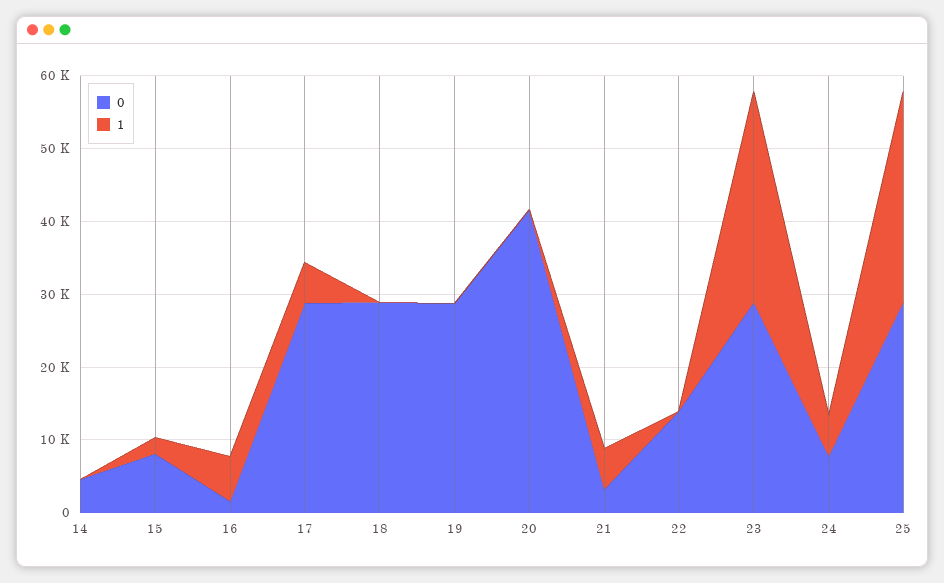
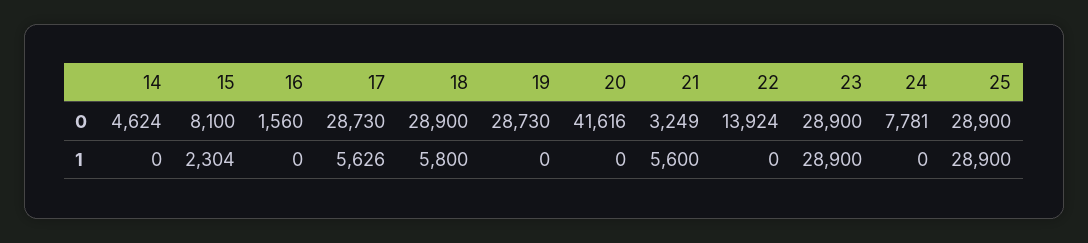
  {
    "0": {
      "14": 4624,
      "15": 8100,
      "16": 1560,
      "17": 28730,
      "18": 28900,
      "19": 28730,
      "20": 41616,
      "21": 3249,
      "22": 13924,
      "23": 28900,
      "24": 7781,
      "25": 28900
    },
    "1": {
      "14": 0,
      "15": 2304,
-     "16": 6000,
+     "16": 0,
      "17": 5626,
-     "18": 0,
+     "18": 5800,
      "19": 0,
      "20": 0,
      "21": 5600,
      "22": 0,
      "23": 28900,
-     "24": 6000,
+     "24": 0,
      "25": 28900
    }
  }

